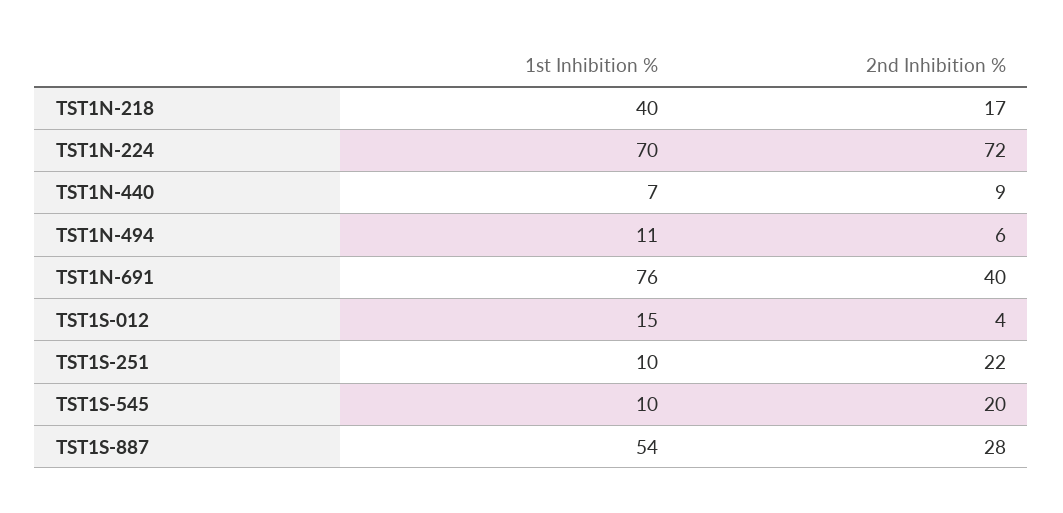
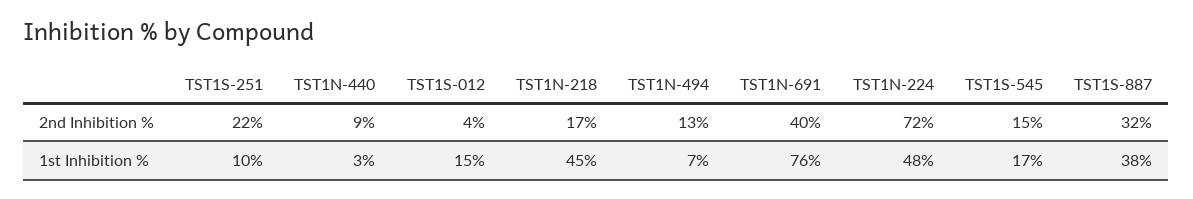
  {
    "1st Inhibition %": {
-     "TST1N-218": 40,
+     "TST1N-218": 45,
-     "TST1N-224": 70,
+     "TST1N-224": 48,
-     "TST1N-440": 7,
+     "TST1N-440": 3,
-     "TST1N-494": 11,
+     "TST1N-494": 7,
      "TST1N-691": 76,
      "TST1S-012": 15,
      "TST1S-251": 10,
-     "TST1S-545": 10,
+     "TST1S-545": 17,
-     "TST1S-887": 54
+     "TST1S-887": 38
    },
    "2nd Inhibition %": {
      "TST1N-218": 17,
      "TST1N-224": 72,
      "TST1N-440": 9,
-     "TST1N-494": 6,
+     "TST1N-494": 13,
      "TST1N-691": 40,
      "TST1S-012": 4,
      "TST1S-251": 22,
-     "TST1S-545": 20,
+     "TST1S-545": 15,
-     "TST1S-887": 28
+     "TST1S-887": 32
    }
  }

